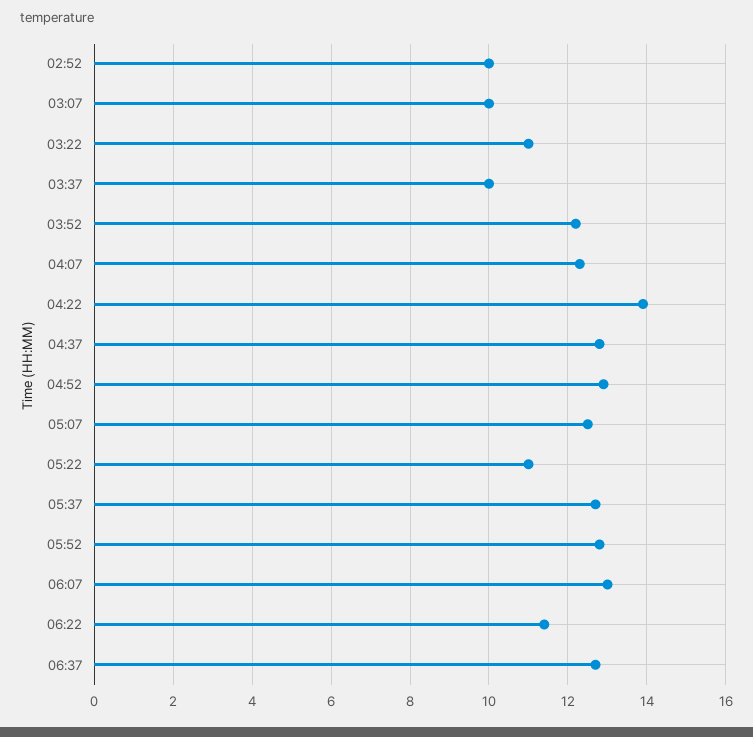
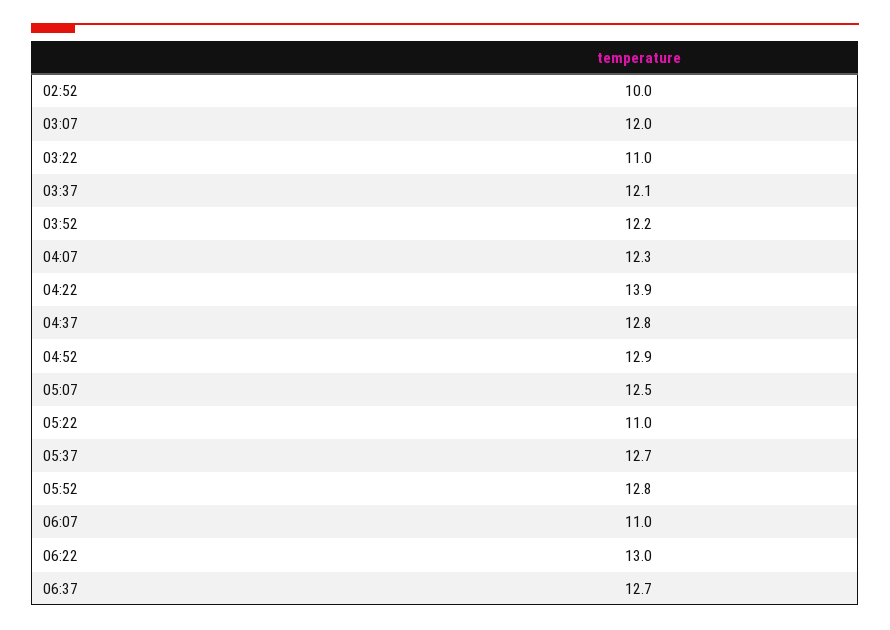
  {
    "02:52": 10,
-   "03:07": 10,
+   "03:07": 12,
    "03:22": 11,
-   "03:37": 10,
+   "03:37": 12.1,
    "03:52": 12.2,
    "04:07": 12.3,
    "04:22": 13.9,
    "04:37": 12.8,
    "04:52": 12.9,
    "05:07": 12.5,
    "05:22": 11,
    "05:37": 12.7,
    "05:52": 12.8,
-   "06:07": 13,
+   "06:07": 11,
-   "06:22": 11.5,
+   "06:22": 13,
    "06:37": 12.7
  }

